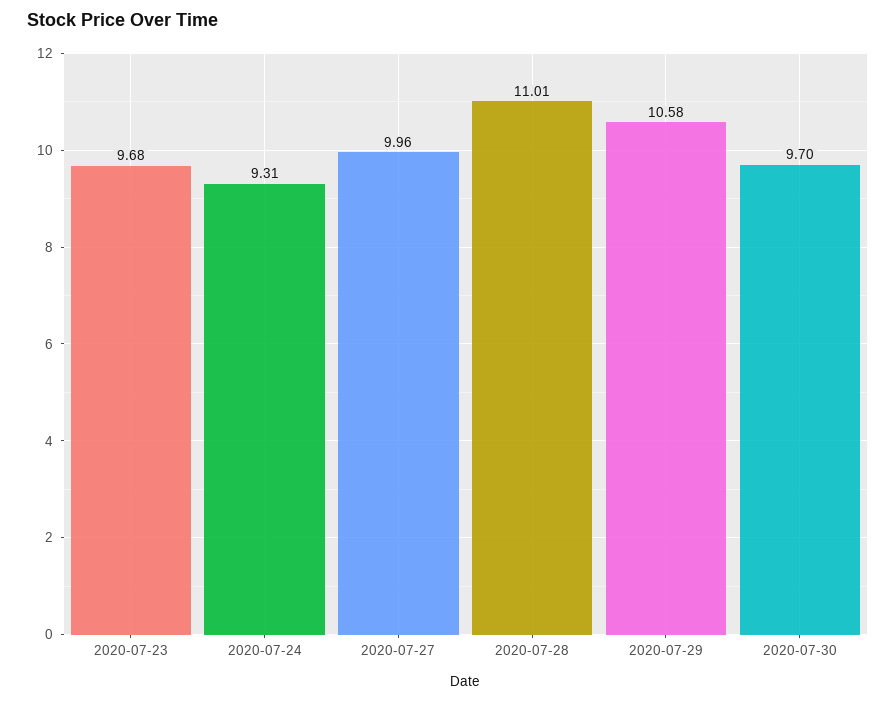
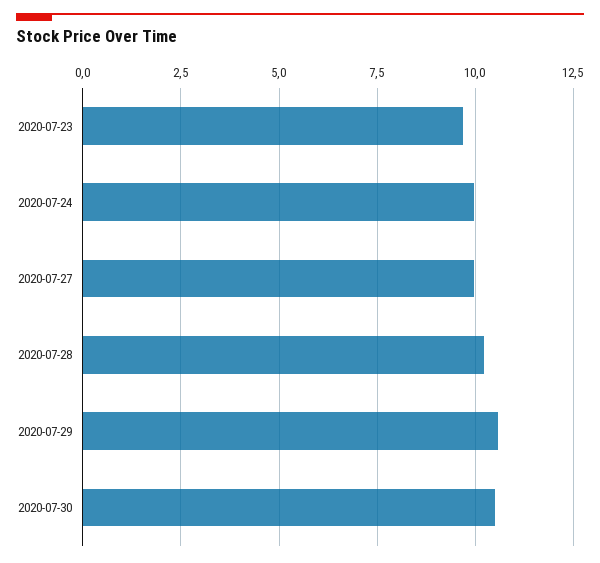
  {
    "2020-07-23": 9.68,
-   "2020-07-24": 9.31,
+   "2020-07-24": 10,
    "2020-07-27": 9.96,
-   "2020-07-28": 11.01,
+   "2020-07-28": 10.25,
    "2020-07-29": 10.58,
-   "2020-07-30": 9.7
+   "2020-07-30": 10.5
  }

